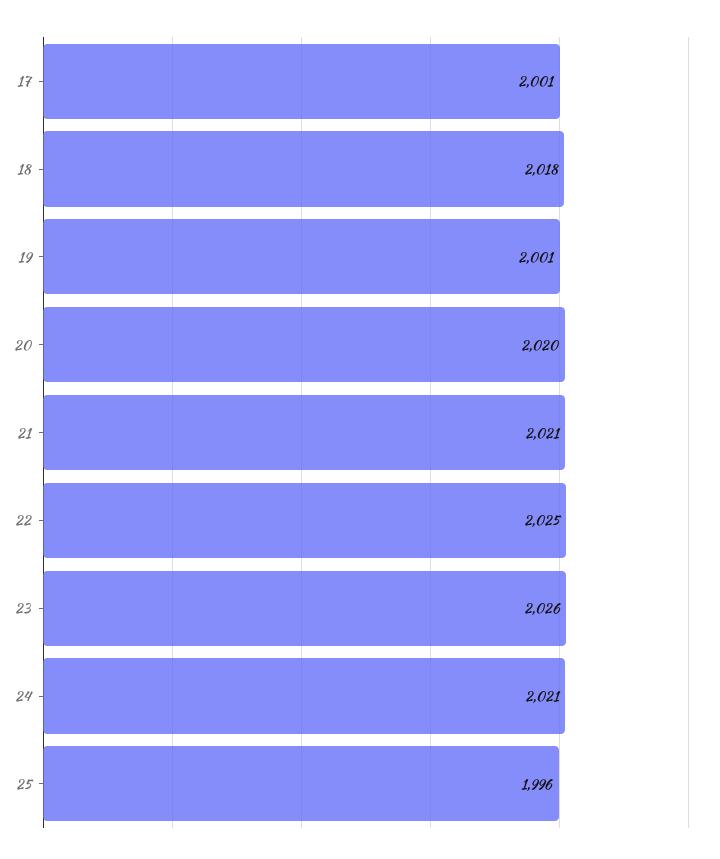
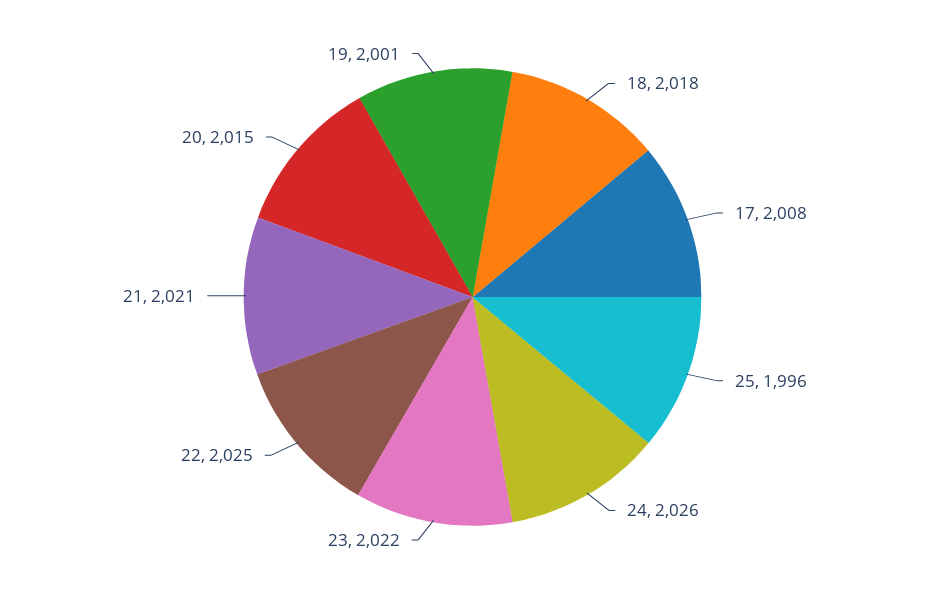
  {
-   "17": 2001,
+   "17": 2008,
    "18": 2018,
    "19": 2001,
-   "20": 2020,
+   "20": 2015,
    "21": 2021,
    "22": 2025,
-   "23": 2026,
+   "23": 2022,
-   "24": 2021,
+   "24": 2026,
    "25": 1996
  }

